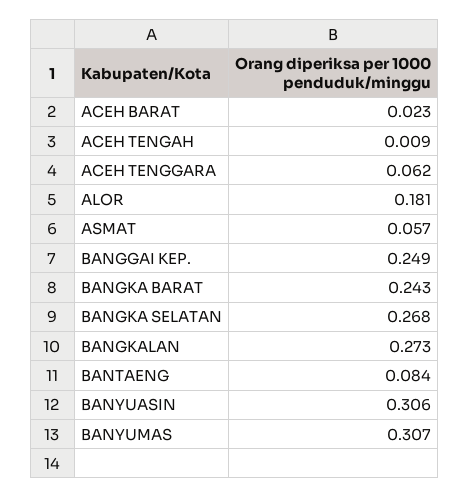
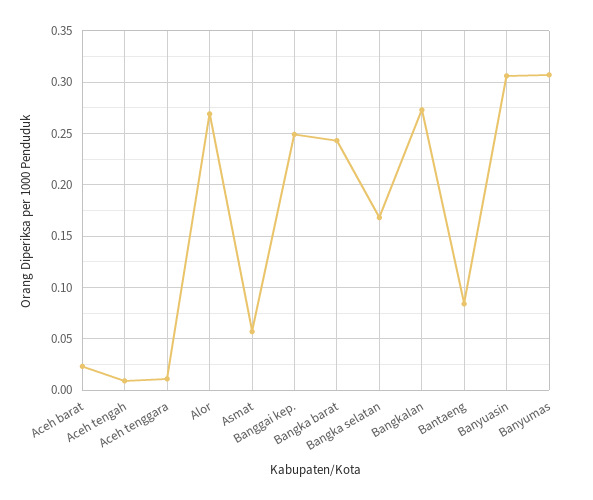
  {
    "ACEH BARAT": 0.023,
    "ACEH TENGAH": 0.009,
-   "ACEH TENGGARA": 0.062,
+   "ACEH TENGGARA": 0.01,
-   "ALOR": 0.181,
+   "ALOR": 0.27,
    "ASMAT": 0.057,
    "BANGGAI KEP.": 0.249,
    "BANGKA BARAT": 0.243,
-   "BANGKA SELATAN": 0.268,
+   "BANGKA SELATAN": 0.17,
    "BANGKALAN": 0.273,
    "BANTAENG": 0.084,
    "BANYUASIN": 0.306,
    "BANYUMAS": 0.307
  }

